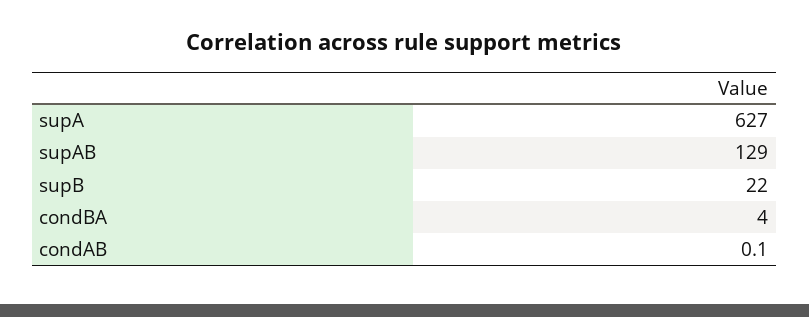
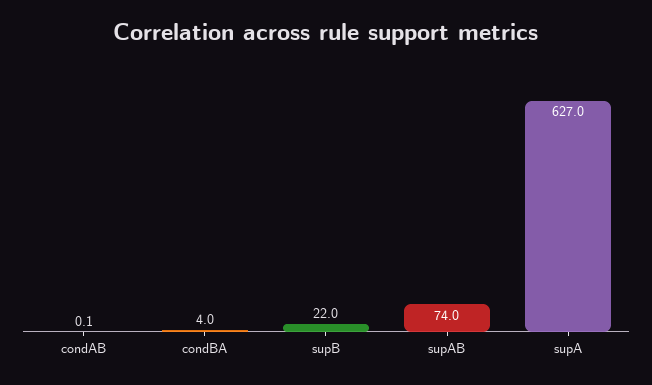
  {
    "supA": 627,
-   "supAB": 129,
+   "supAB": 74,
    "supB": 22,
    "condBA": 4,
    "condAB": 0.1
  }

